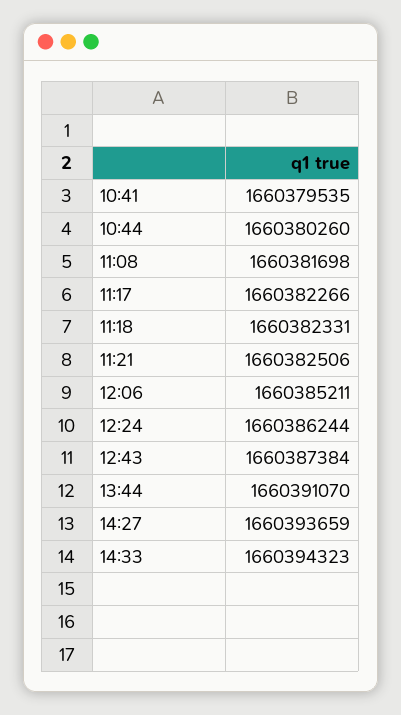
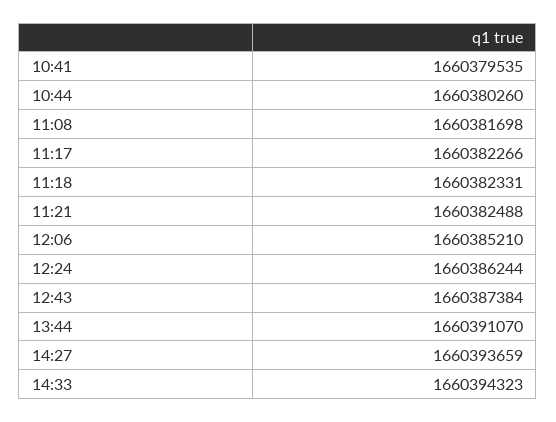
  {
    "10:41": 1660379535,
    "10:44": 1660380260,
    "11:08": 1660381698,
    "11:17": 1660382266,
    "11:18": 1660382331,
-   "11:21": 1660382506,
+   "11:21": 1660382488,
-   "12:06": 1660385211,
+   "12:06": 1660385210,
    "12:24": 1660386244,
    "12:43": 1660387384,
    "13:44": 1660391070,
    "14:27": 1660393659,
    "14:33": 1660394323
  }

